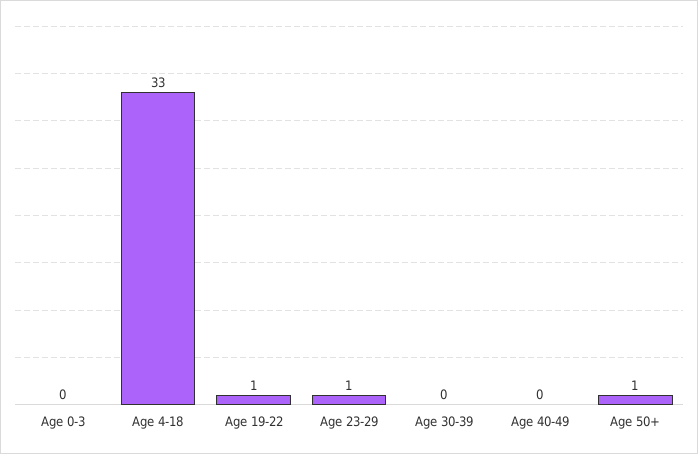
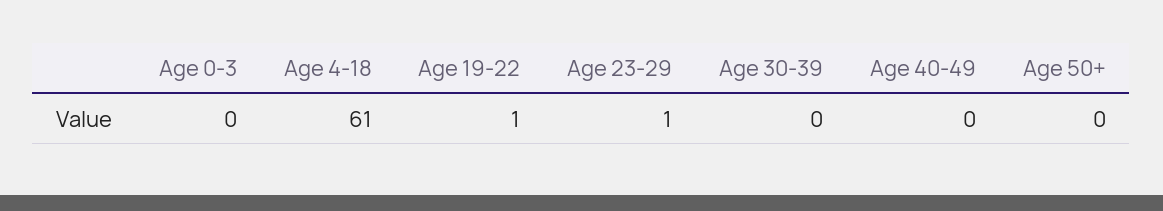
  {
    "Age 0-3": 0,
-   "Age 4-18": 33,
+   "Age 4-18": 61,
    "Age 19-22": 1,
    "Age 23-29": 1,
    "Age 30-39": 0,
    "Age 40-49": 0,
-   "Age 50+": 1
+   "Age 50+": 0
  }

